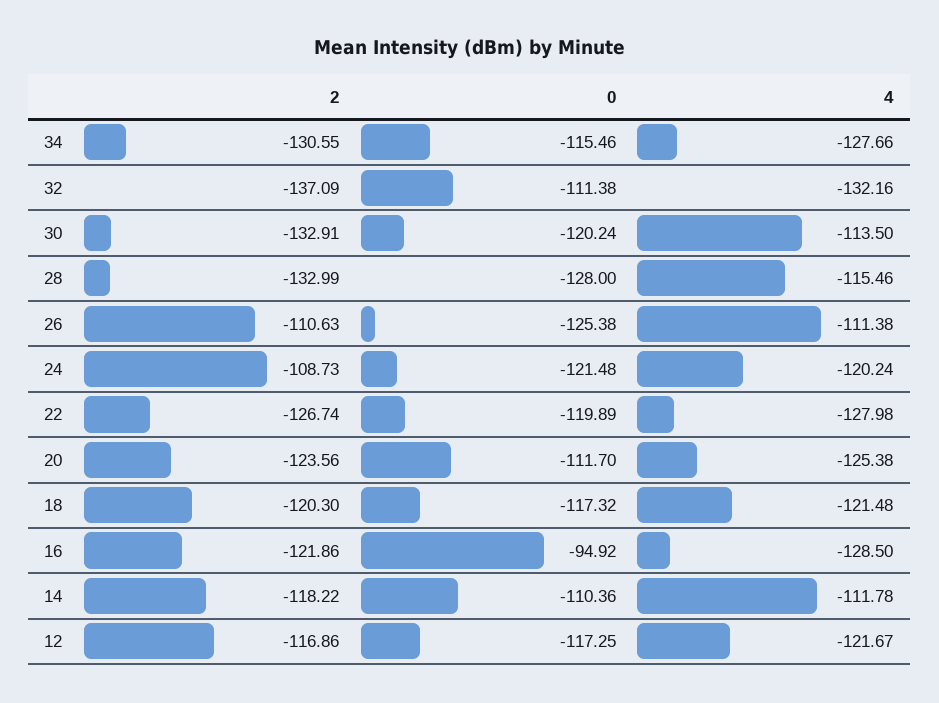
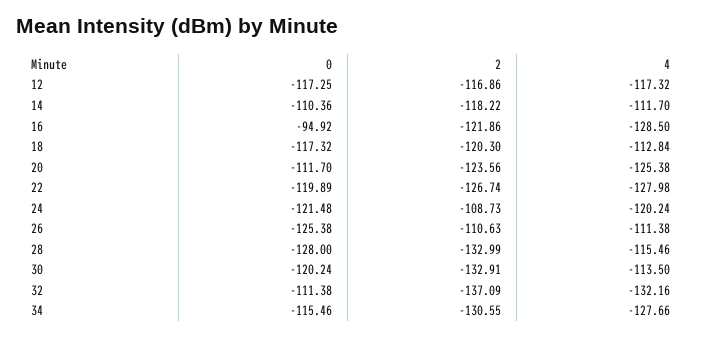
  {
    "2": {
      "34": -130.55,
      "32": -137.09,
      "30": -132.91,
      "28": -132.99,
      "26": -110.63,
      "24": -108.73,
      "22": -126.74,
      "20": -123.56,
      "18": -120.3,
      "16": -121.86,
      "14": -118.22,
      "12": -116.86
    },
    "0": {
      "34": -115.46,
      "32": -111.38,
      "30": -120.24,
      "28": -128,
      "26": -125.38,
      "24": -121.48,
      "22": -119.89,
      "20": -111.7,
      "18": -117.32,
      "16": -94.92,
      "14": -110.36,
      "12": -117.25
    },
    "4": {
      "34": -127.66,
      "32": -132.16,
      "30": -113.5,
      "28": -115.46,
      "26": -111.38,
      "24": -120.24,
      "22": -127.98,
      "20": -125.38,
-     "18": -121.48,
+     "18": -112.84,
      "16": -128.5,
-     "14": -111.78,
+     "14": -111.7,
-     "12": -121.67
+     "12": -117.32
    }
  }

